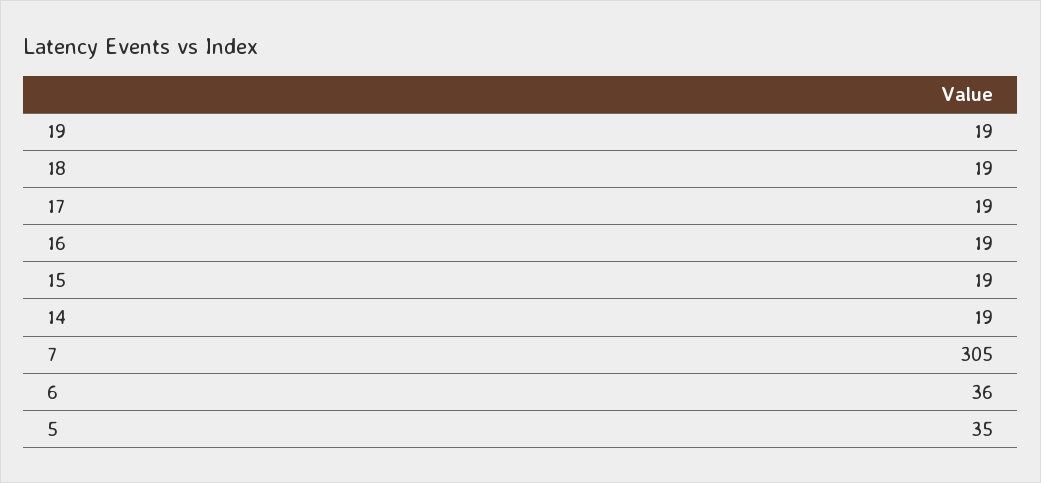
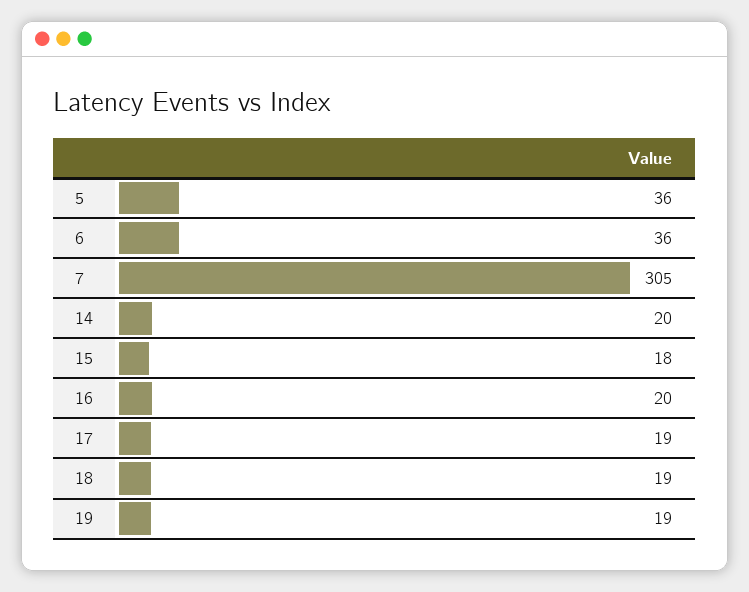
  {
    "19": 19,
    "18": 19,
    "17": 19,
-   "16": 19,
+   "16": 20,
-   "15": 19,
+   "15": 18,
-   "14": 19,
+   "14": 20,
    "7": 305,
    "6": 36,
-   "5": 35
+   "5": 36
  }

